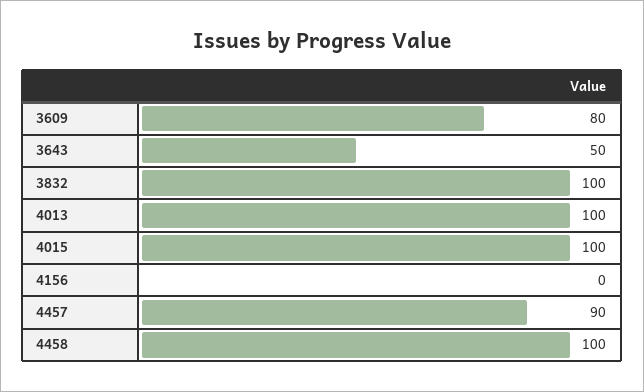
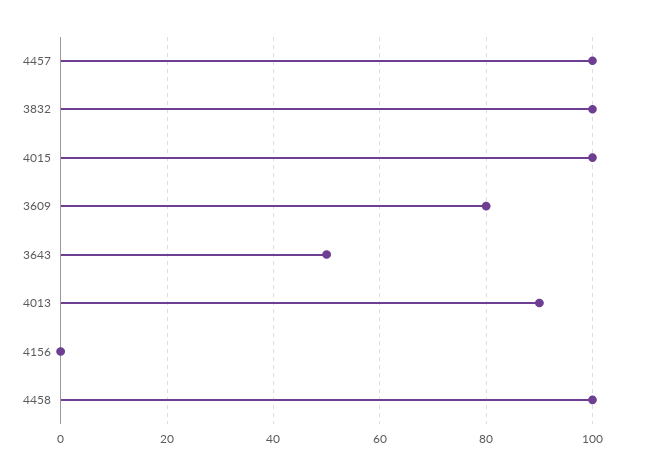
  {
    "3609": 80,
    "3643": 50,
    "3832": 100,
-   "4013": 100,
+   "4013": 90,
    "4015": 100,
    "4156": 0,
-   "4457": 90,
+   "4457": 100,
    "4458": 100
  }

